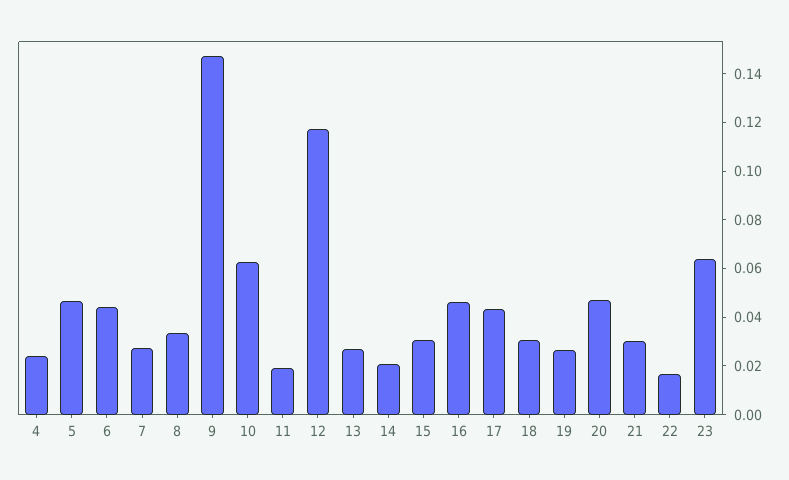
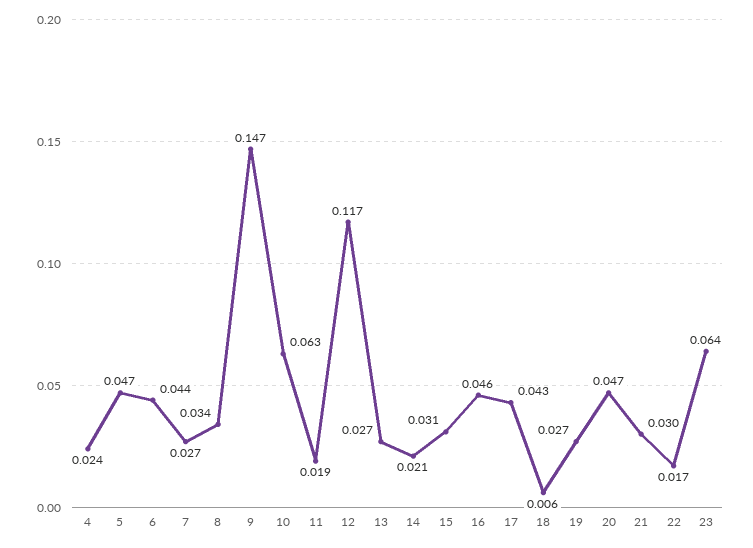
  {
    "4": 0.024,
    "5": 0.047,
    "6": 0.044,
    "7": 0.027,
    "8": 0.034,
    "9": 0.147,
    "10": 0.063,
    "11": 0.019,
    "12": 0.117,
    "13": 0.027,
    "14": 0.021,
    "15": 0.031,
    "16": 0.046,
    "17": 0.043,
-   "18": 0.03,
+   "18": 0.006,
    "19": 0.027,
    "20": 0.047,
    "21": 0.03,
    "22": 0.017,
    "23": 0.064
  }

